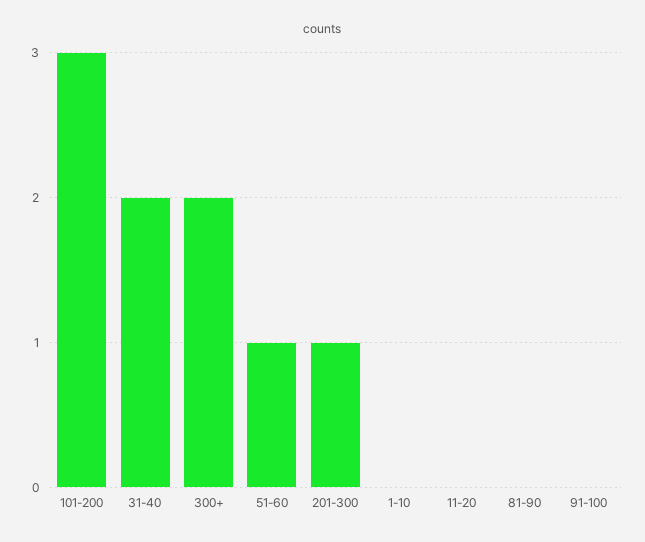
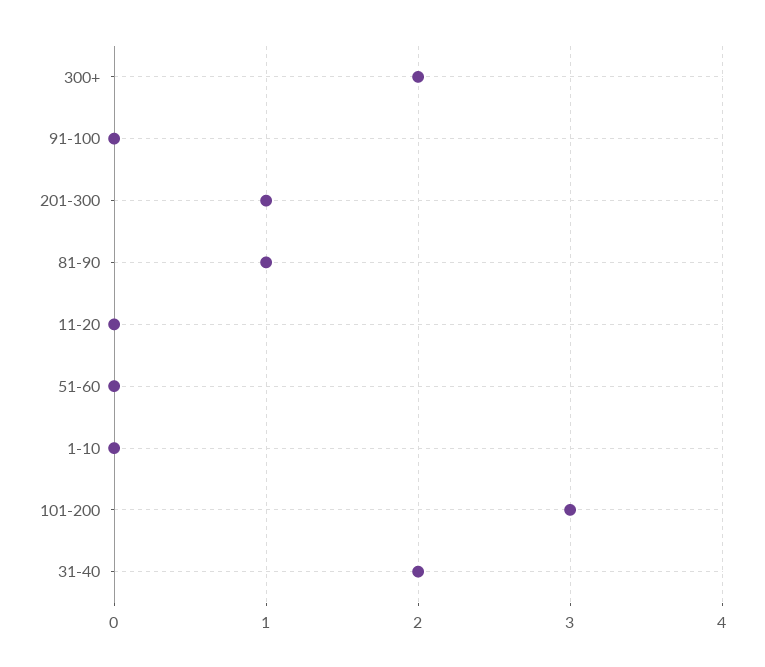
  {
    "101-200": 3,
    "31-40": 2,
    "300+": 2,
-   "51-60": 1,
+   "51-60": 0,
    "201-300": 1,
    "1-10": 0,
    "11-20": 0,
-   "81-90": 0,
+   "81-90": 1,
    "91-100": 0
  }

